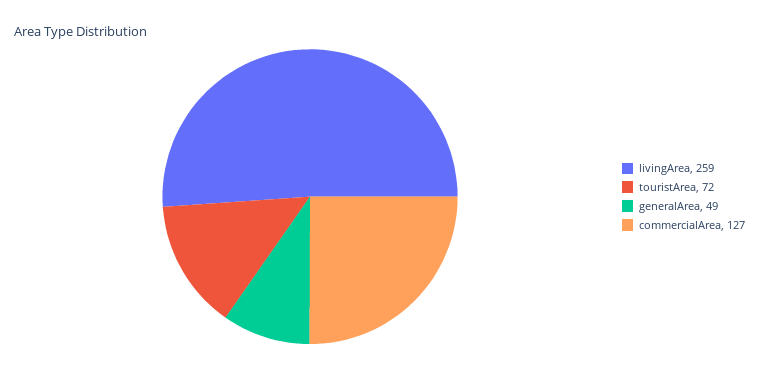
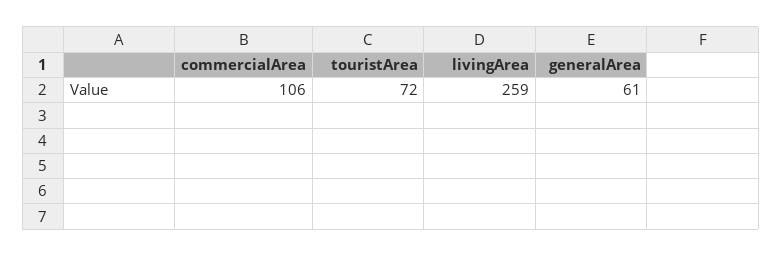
  {
    "livingArea": 259,
    "touristArea": 72,
-   "generalArea": 49,
+   "generalArea": 61,
-   "commercialArea": 127
+   "commercialArea": 106
  }

